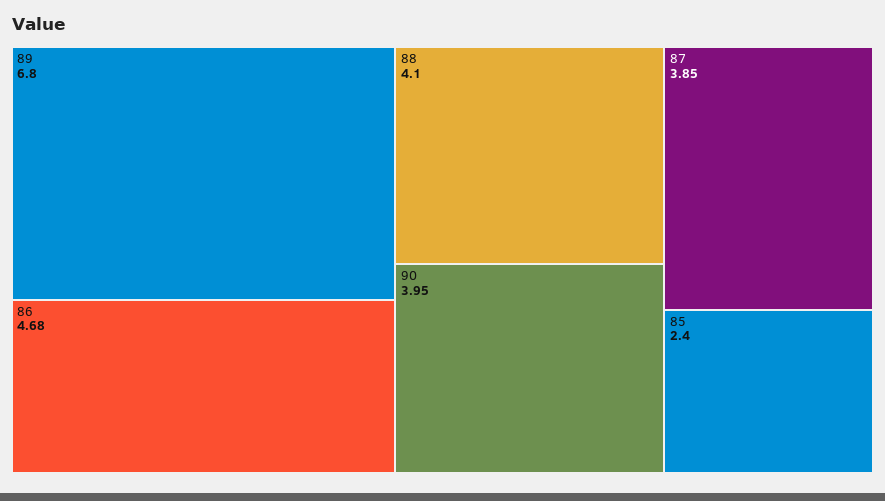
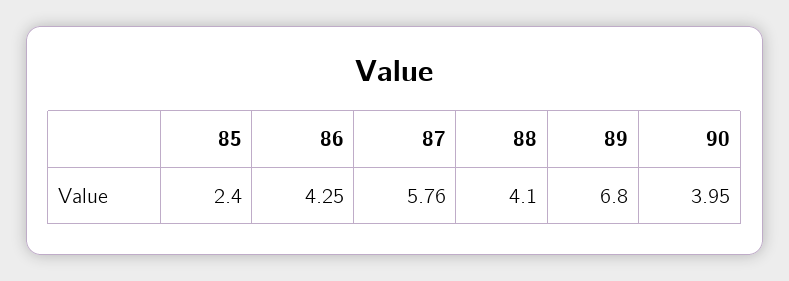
  {
    "89": 6.8,
-   "86": 4.68,
+   "86": 4.25,
    "88": 4.1,
    "90": 3.95,
-   "87": 3.85,
+   "87": 5.76,
    "85": 2.4
  }

